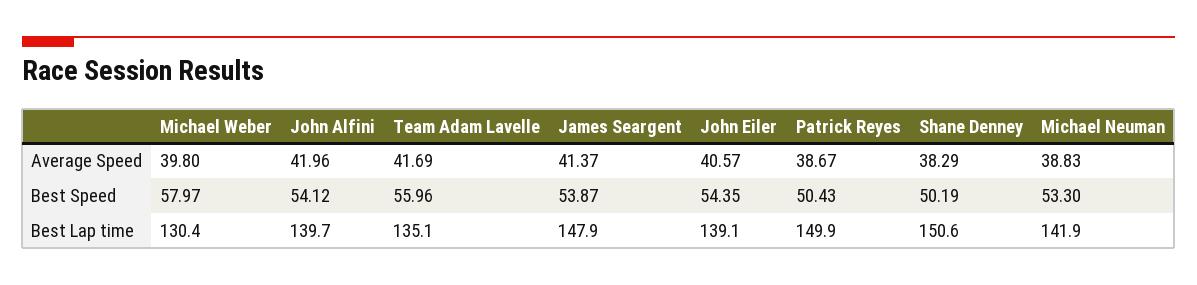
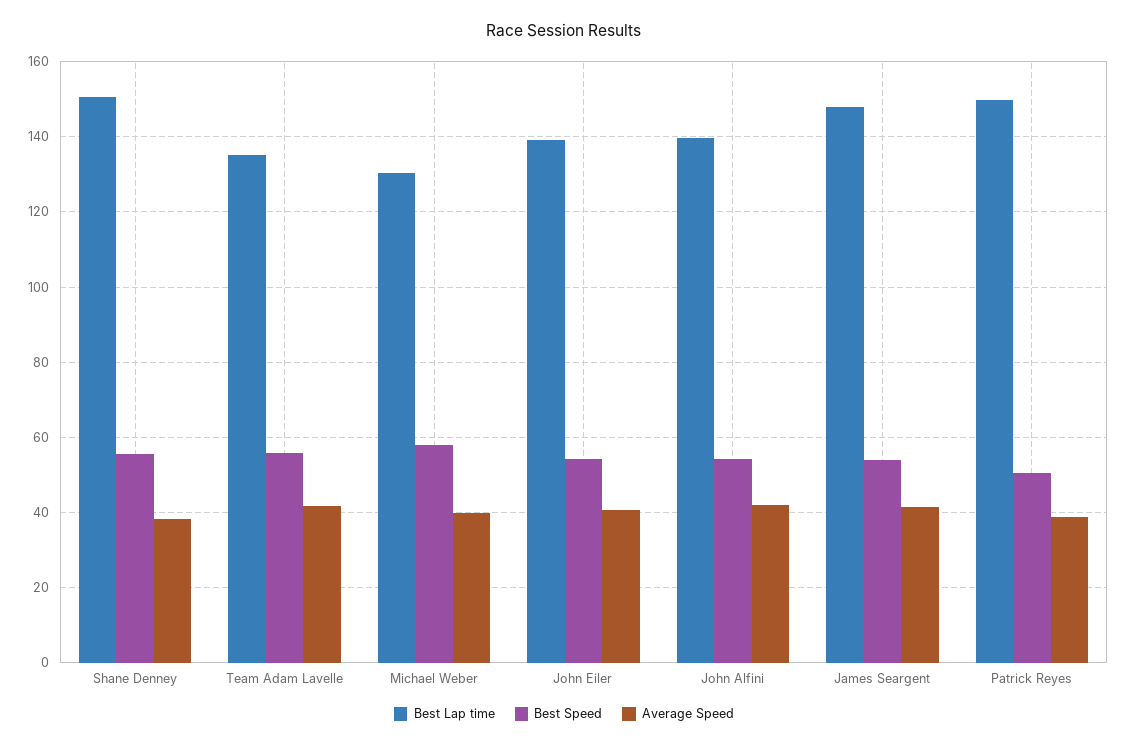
  {
    "Average Speed": {
      "Michael Weber": 39.8,
      "John Alfini": 41.96,
      "Team Adam Lavelle": 41.69,
      "James Seargent": 41.37,
      "John Eiler": 40.57,
      "Patrick Reyes": 38.67,
-     "Shane Denney": 38.29,
+     "Shane Denney": 38.29
-     "Michael Neuman": 38.83
    },
    "Best Speed": {
      "Michael Weber": 57.97,
      "John Alfini": 54.12,
      "Team Adam Lavelle": 55.96,
      "James Seargent": 53.87,
      "John Eiler": 54.35,
      "Patrick Reyes": 50.43,
-     "Shane Denney": 50.19,
+     "Shane Denney": 56
-     "Michael Neuman": 53.3
    },
    "Best Lap time": {
      "Michael Weber": 130.4,
      "John Alfini": 139.7,
      "Team Adam Lavelle": 135.1,
      "James Seargent": 147.9,
      "John Eiler": 139.1,
      "Patrick Reyes": 149.9,
-     "Shane Denney": 150.6,
+     "Shane Denney": 150.6
-     "Michael Neuman": 141.9
    }
  }

